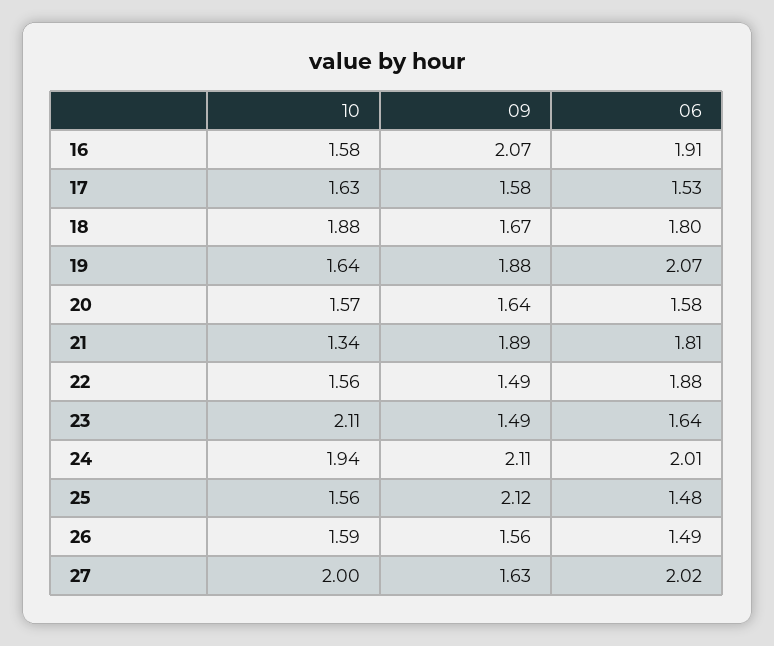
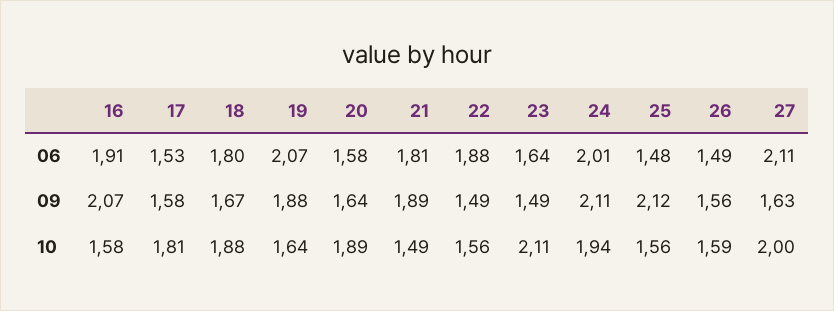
  {
    "10": {
      "16": 1.58,
-     "17": 1.63,
+     "17": 1.81,
      "18": 1.88,
      "19": 1.64,
-     "20": 1.57,
+     "20": 1.89,
-     "21": 1.34,
+     "21": 1.49,
      "22": 1.56,
      "23": 2.11,
      "24": 1.94,
      "25": 1.56,
      "26": 1.59,
      "27": 2
    },
    "09": {
      "16": 2.07,
      "17": 1.58,
      "18": 1.67,
      "19": 1.88,
      "20": 1.64,
      "21": 1.89,
      "22": 1.49,
      "23": 1.49,
      "24": 2.11,
      "25": 2.12,
      "26": 1.56,
      "27": 1.63
    },
    "06": {
      "16": 1.91,
      "17": 1.53,
      "18": 1.8,
      "19": 2.07,
      "20": 1.58,
      "21": 1.81,
      "22": 1.88,
      "23": 1.64,
      "24": 2.01,
      "25": 1.48,
      "26": 1.49,
-     "27": 2.02
+     "27": 2.11
    }
  }

